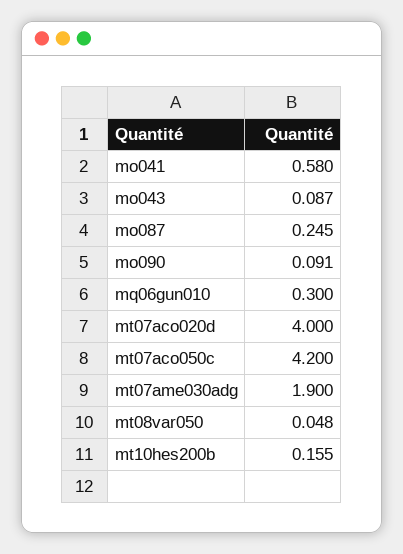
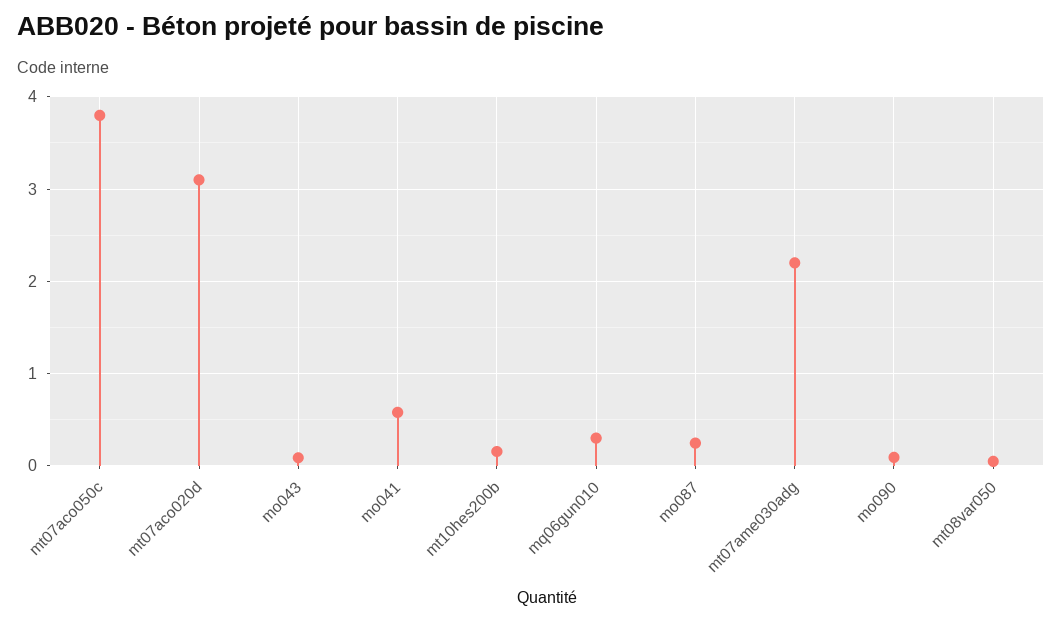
  {
    "mo041": 0.58,
    "mo043": 0.087,
    "mo087": 0.245,
    "mo090": 0.091,
    "mq06gun010": 0.3,
-   "mt07aco020d": 4,
+   "mt07aco020d": 3.1,
-   "mt07aco050c": 4.2,
+   "mt07aco050c": 3.8,
-   "mt07ame030adg": 1.9,
+   "mt07ame030adg": 2.2,
    "mt08var050": 0.048,
    "mt10hes200b": 0.155
  }

